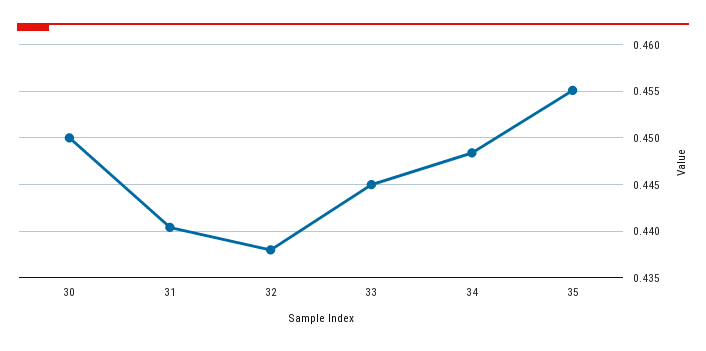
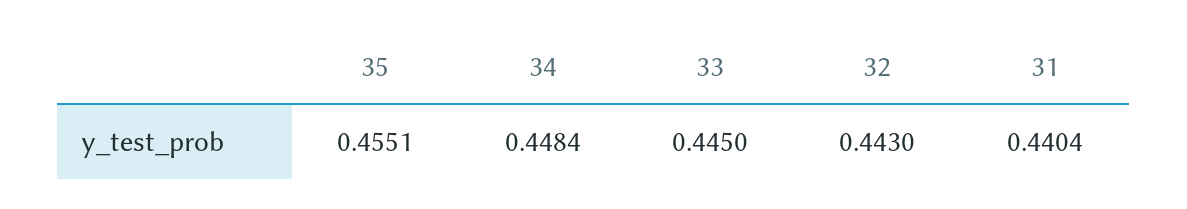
  {
-   "30": 0.45,
    "31": 0.4404,
-   "32": 0.438,
+   "32": 0.443,
    "33": 0.445,
    "34": 0.4484,
    "35": 0.4551
  }

